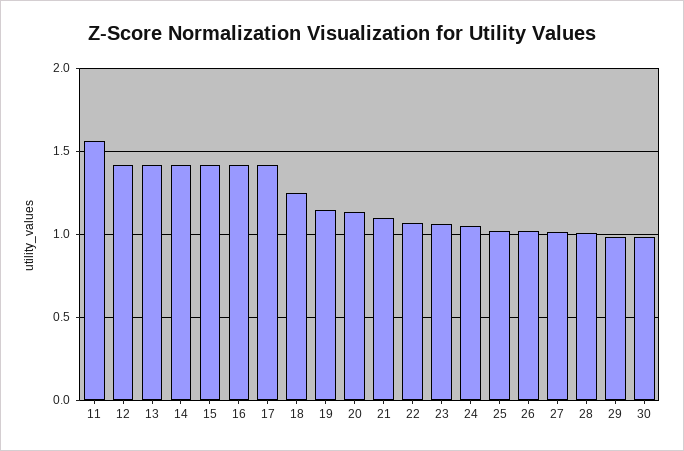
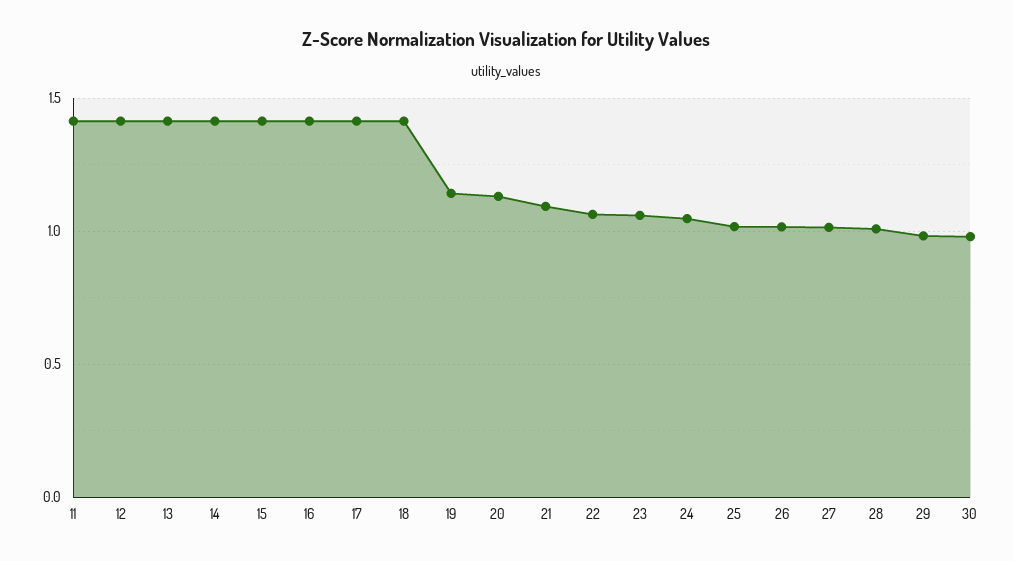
  {
-   "11": 1.55,
+   "11": 1.4,
    "12": 1.4,
    "13": 1.4,
    "14": 1.4,
    "15": 1.4,
    "16": 1.4,
    "17": 1.4,
-   "18": 1.25,
+   "18": 1.4,
    "19": 1.15,
    "20": 1.15,
    "21": 1.1,
    "22": 1.05,
    "23": 1.05,
    "24": 1.05,
    "25": 1,
    "26": 1,
    "27": 1,
    "28": 1,
    "29": 1,
    "30": 1
  }

